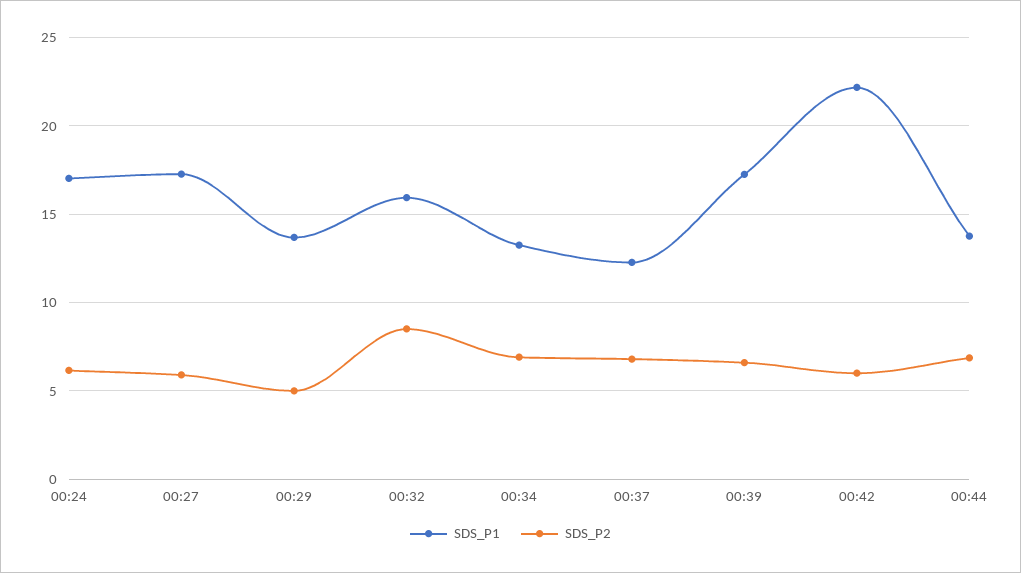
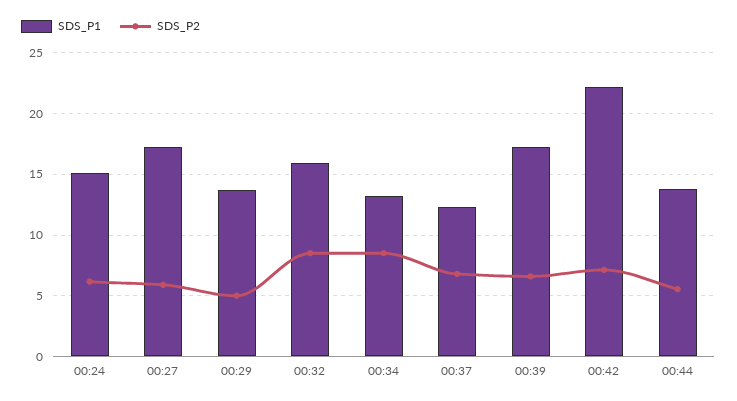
  {
    "SDS_P1": {
-     "00:24": 17,
+     "00:24": 15,
      "00:27": 17.5,
      "00:29": 13.5,
      "00:32": 16,
      "00:34": 13.5,
      "00:37": 12.5,
      "00:39": 17.5,
      "00:42": 22,
      "00:44": 14
    },
    "SDS_P2": {
      "00:24": 6,
      "00:27": 6,
      "00:29": 5,
      "00:32": 8.5,
-     "00:34": 7,
+     "00:34": 8.5,
      "00:37": 7,
      "00:39": 6.5,
-     "00:42": 6,
+     "00:42": 7,
-     "00:44": 7
+     "00:44": 5.5
    }
  }

